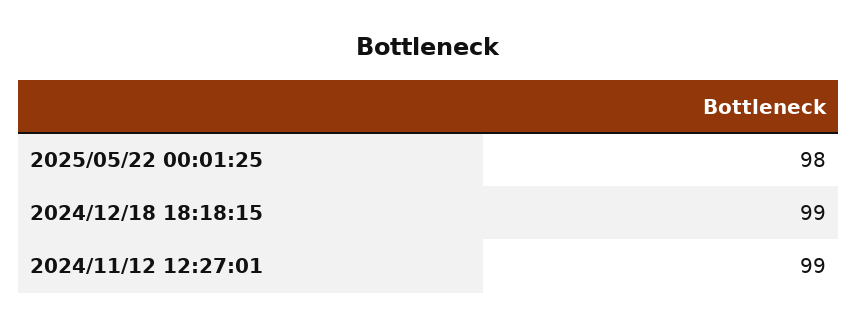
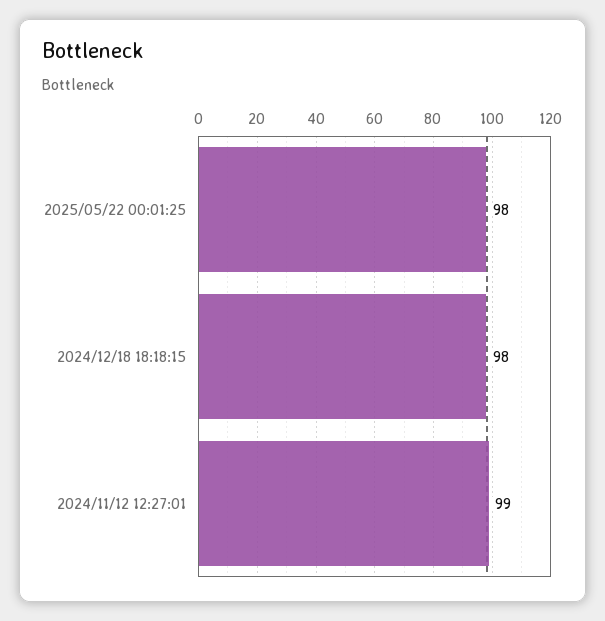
  {
    "2025/05/22 00:01:25": 98,
-   "2024/12/18 18:18:15": 99,
+   "2024/12/18 18:18:15": 98,
    "2024/11/12 12:27:01": 99
  }

